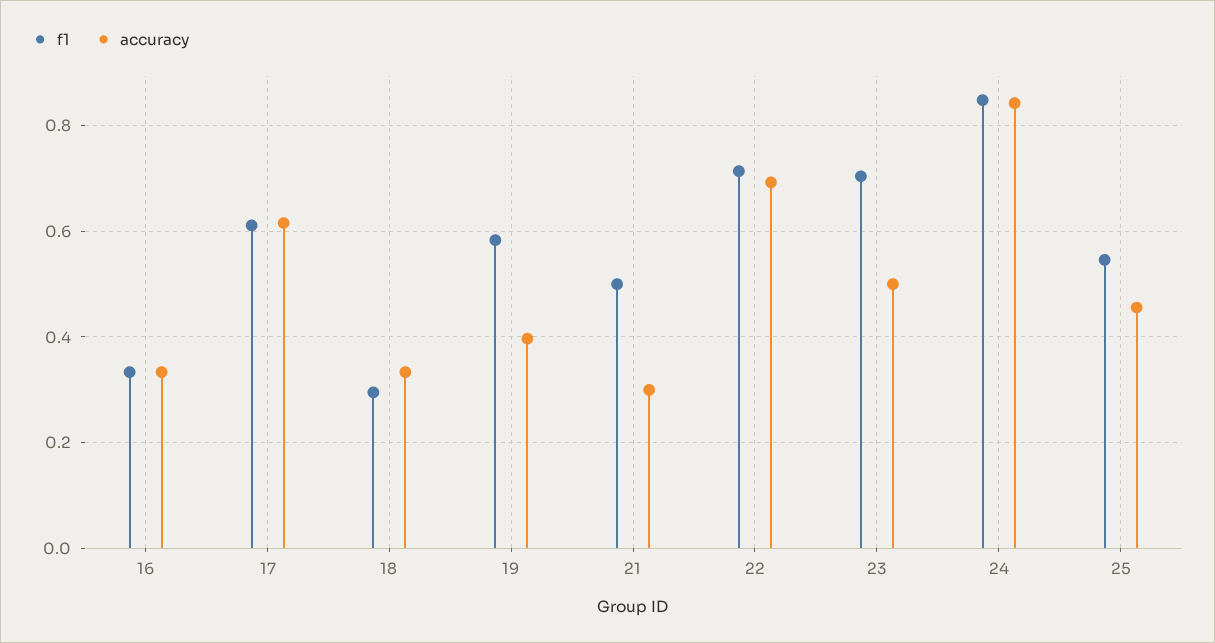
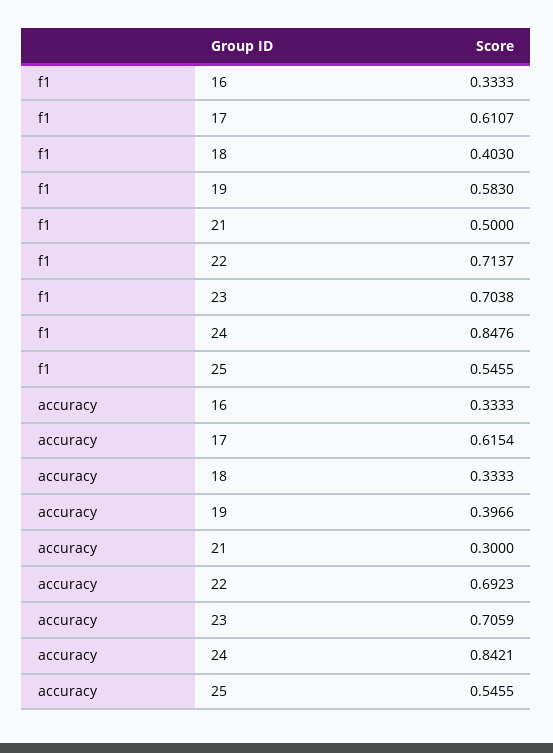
  {
    "f1": {
      "16": 0.3333,
      "17": 0.6107,
-     "18": 0.3,
+     "18": 0.403,
      "19": 0.583,
      "21": 0.5,
      "22": 0.7137,
      "23": 0.7038,
      "24": 0.8476,
      "25": 0.5455
    },
    "accuracy": {
      "16": 0.3333,
      "17": 0.6154,
      "18": 0.3333,
      "19": 0.3966,
      "21": 0.3,
      "22": 0.6923,
-     "23": 0.5,
+     "23": 0.7059,
      "24": 0.8421,
-     "25": 0.46
+     "25": 0.5455
    }
  }

